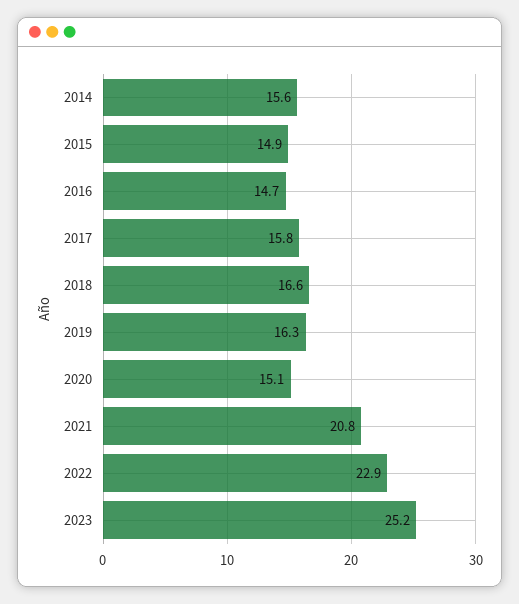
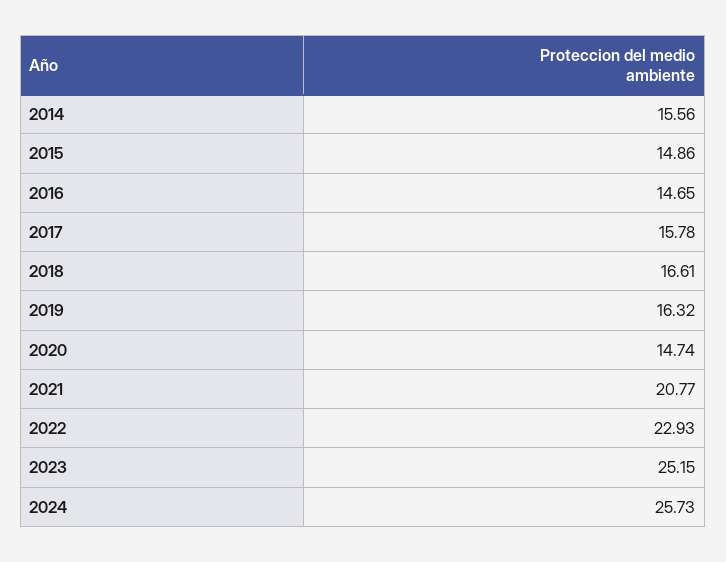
  {
    "2014": 15.56,
    "2015": 14.86,
    "2016": 14.65,
    "2017": 15.78,
    "2018": 16.61,
    "2019": 16.32,
-   "2020": 15.1,
+   "2020": 14.74,
    "2021": 20.77,
    "2022": 22.93,
-   "2023": 25.15
+   "2023": 25.15,
+   "2024": 25.73
  }

